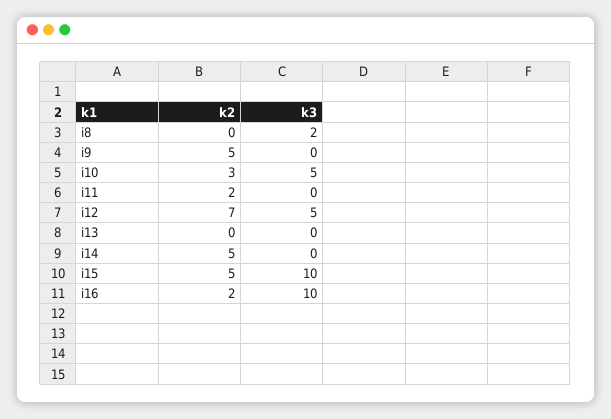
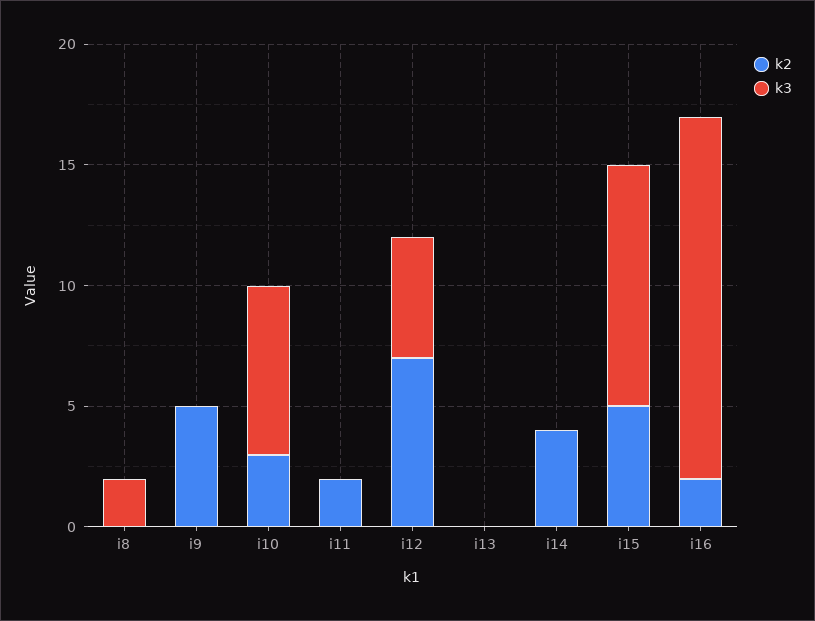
  {
    "k2": {
      "i8": 0,
      "i9": 5,
      "i10": 3,
      "i11": 2,
      "i12": 7,
      "i13": 0,
-     "i14": 5,
+     "i14": 4,
      "i15": 5,
      "i16": 2
    },
    "k3": {
      "i8": 2,
      "i9": 0,
-     "i10": 5,
+     "i10": 7,
      "i11": 0,
      "i12": 5,
      "i13": 0,
      "i14": 0,
      "i15": 10,
-     "i16": 10
+     "i16": 15
    }
  }

